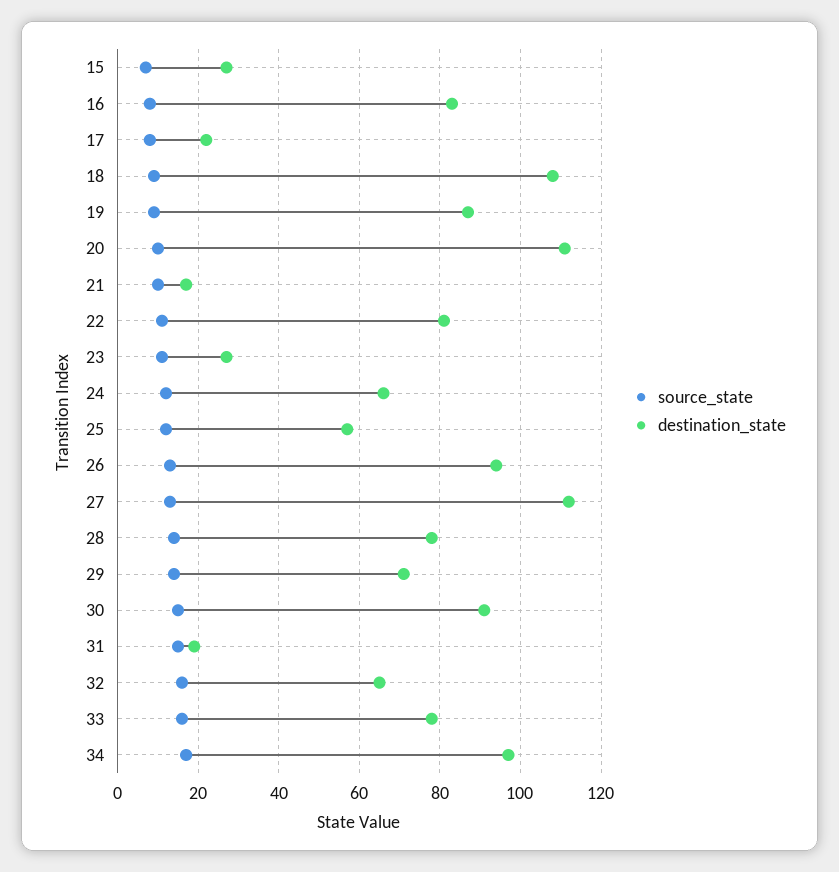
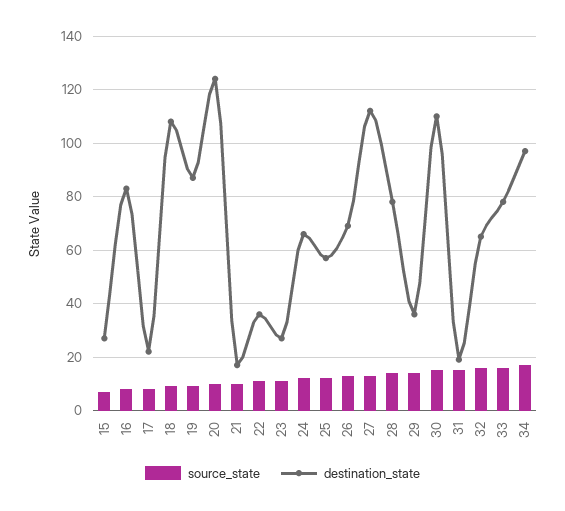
  {
    "source_state": {
      "15": 5,
      "16": 10,
      "17": 10,
      "18": 10,
      "19": 10,
      "20": 10,
      "21": 10,
      "22": 10,
      "23": 10,
      "24": 10,
      "25": 10,
      "26": 15,
      "27": 15,
      "28": 15,
      "29": 15,
      "30": 15,
      "31": 15,
      "32": 15,
      "33": 15,
      "34": 15
    },
    "destination_state": {
      "15": 25,
      "16": 85,
      "17": 20,
      "18": 110,
      "19": 85,
-     "20": 110,
+     "20": 125,
      "21": 15,
-     "22": 80,
+     "22": 35,
      "23": 25,
      "24": 65,
      "25": 55,
-     "26": 95,
+     "26": 70,
      "27": 110,
      "28": 80,
-     "29": 70,
+     "29": 35,
-     "30": 90,
+     "30": 110,
      "31": 20,
      "32": 65,
      "33": 80,
      "34": 95
    }
  }

